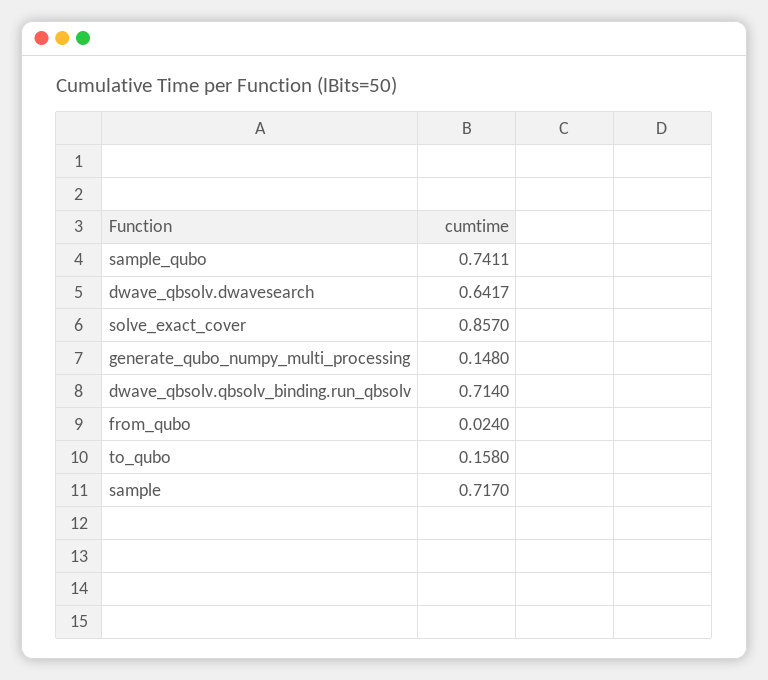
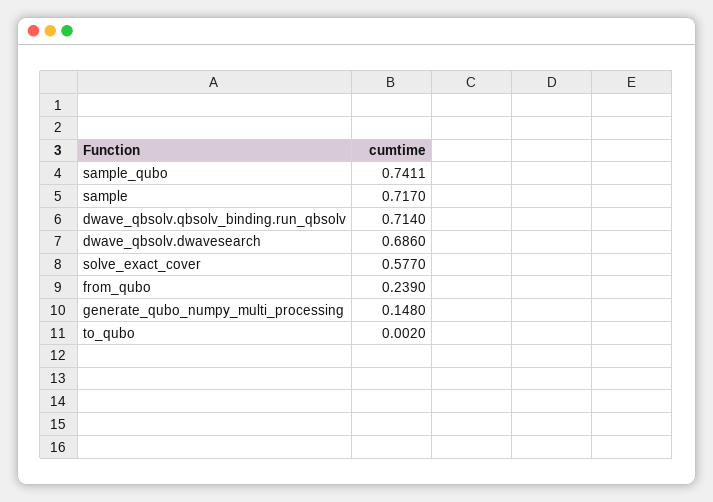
  {
    "sample_qubo": 0.7411,
-   "dwave_qbsolv.dwavesearch": 0.6417,
+   "dwave_qbsolv.dwavesearch": 0.686,
-   "solve_exact_cover": 0.857,
+   "solve_exact_cover": 0.577,
    "generate_qubo_numpy_multi_processing": 0.148,
    "dwave_qbsolv.qbsolv_binding.run_qbsolv": 0.714,
-   "from_qubo": 0.024,
+   "from_qubo": 0.239,
-   "to_qubo": 0.158,
+   "to_qubo": 0.002,
    "sample": 0.717
  }

